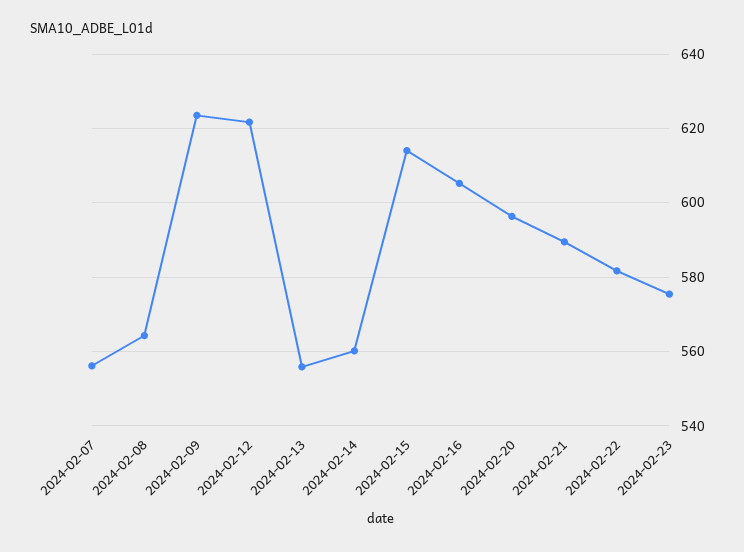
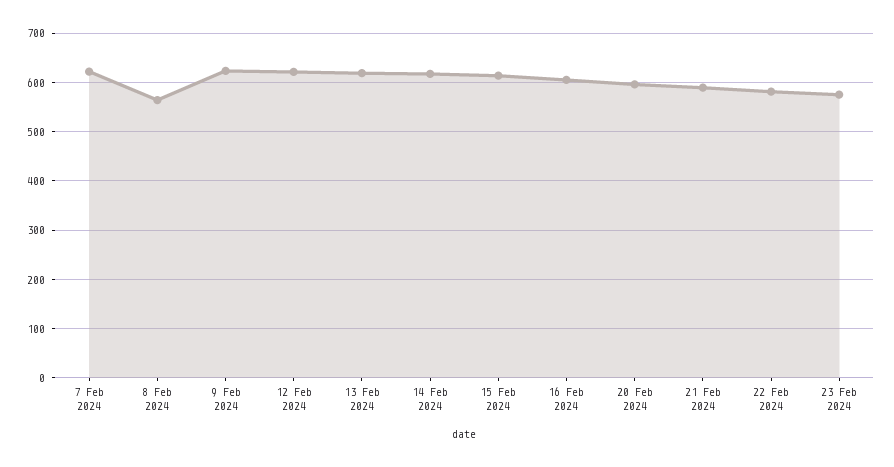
  {
-   "2024-02-07": 556,
+   "2024-02-07": 620,
    "2024-02-08": 564,
    "2024-02-09": 624,
    "2024-02-12": 622,
-   "2024-02-13": 556,
+   "2024-02-13": 620,
-   "2024-02-14": 560,
+   "2024-02-14": 620,
    "2024-02-15": 614,
    "2024-02-16": 606,
    "2024-02-20": 596,
    "2024-02-21": 590,
    "2024-02-22": 582,
    "2024-02-23": 576
  }

